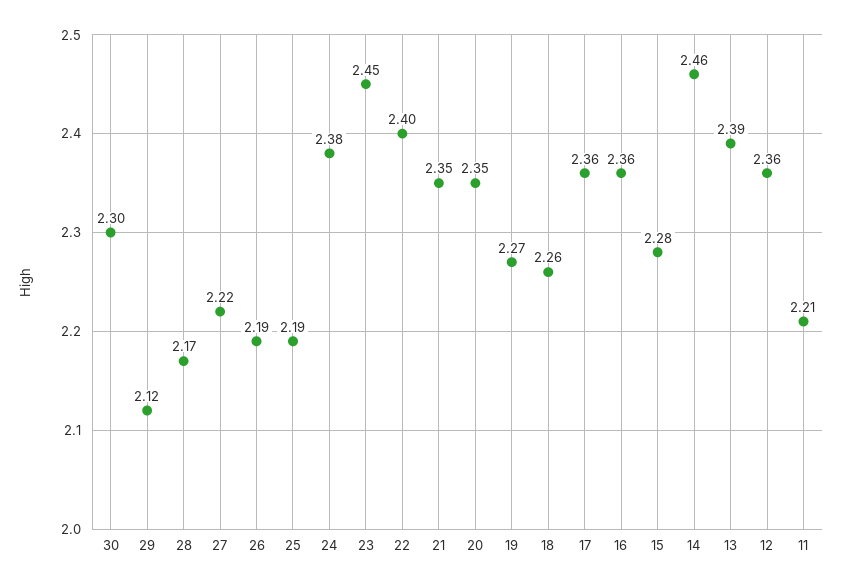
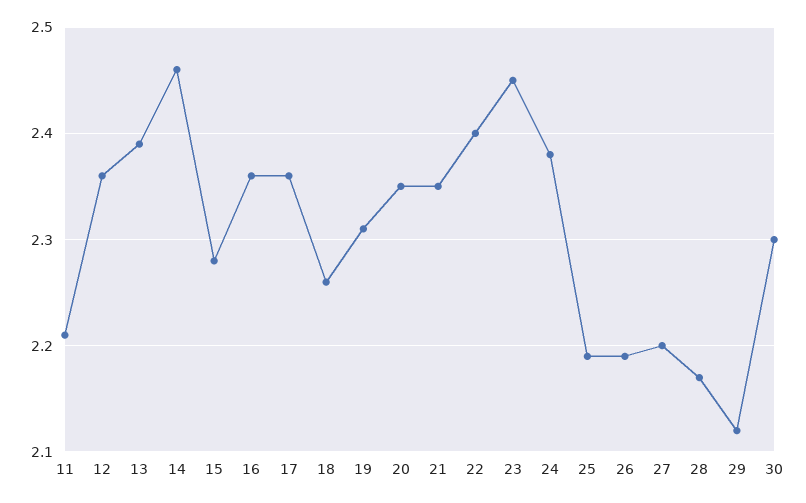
  {
    "30": 2.3,
    "29": 2.12,
    "28": 2.17,
-   "27": 2.22,
+   "27": 2.2,
    "26": 2.19,
    "25": 2.19,
    "24": 2.38,
    "23": 2.45,
    "22": 2.4,
    "21": 2.35,
    "20": 2.35,
-   "19": 2.27,
+   "19": 2.31,
    "18": 2.26,
    "17": 2.36,
    "16": 2.36,
    "15": 2.28,
    "14": 2.46,
    "13": 2.39,
    "12": 2.36,
    "11": 2.21
  }

